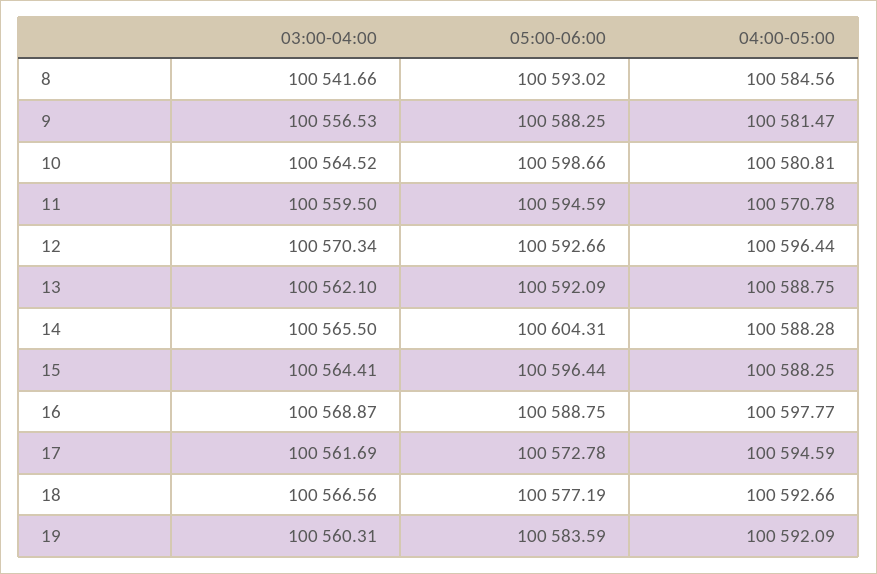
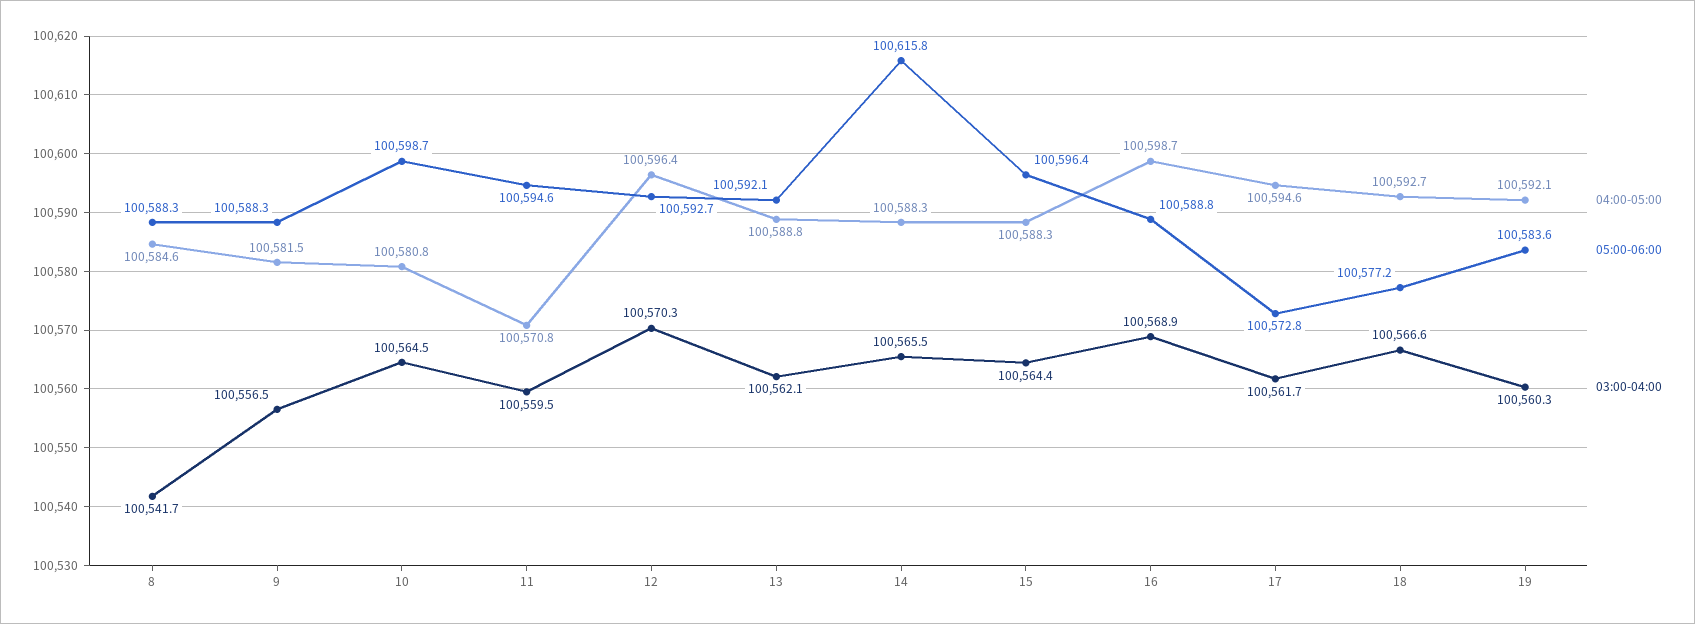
  {
    "03:00-04:00": {
      "8": 100541.66,
      "9": 100556.53,
      "10": 100564.52,
      "11": 100559.5,
      "12": 100570.34,
      "13": 100562.1,
      "14": 100565.5,
      "15": 100564.41,
      "16": 100568.87,
      "17": 100561.69,
      "18": 100566.56,
      "19": 100560.31
    },
    "05:00-06:00": {
-     "8": 100593.02,
+     "8": 100588.3,
      "9": 100588.25,
      "10": 100598.66,
      "11": 100594.59,
      "12": 100592.66,
      "13": 100592.09,
-     "14": 100604.31,
+     "14": 100615.8,
      "15": 100596.44,
      "16": 100588.75,
      "17": 100572.78,
      "18": 100577.19,
      "19": 100583.59
    },
    "04:00-05:00": {
      "8": 100584.56,
      "9": 100581.47,
      "10": 100580.81,
      "11": 100570.78,
      "12": 100596.44,
      "13": 100588.75,
      "14": 100588.28,
      "15": 100588.25,
-     "16": 100597.77,
+     "16": 100598.7,
      "17": 100594.59,
      "18": 100592.66,
      "19": 100592.09
    }
  }

